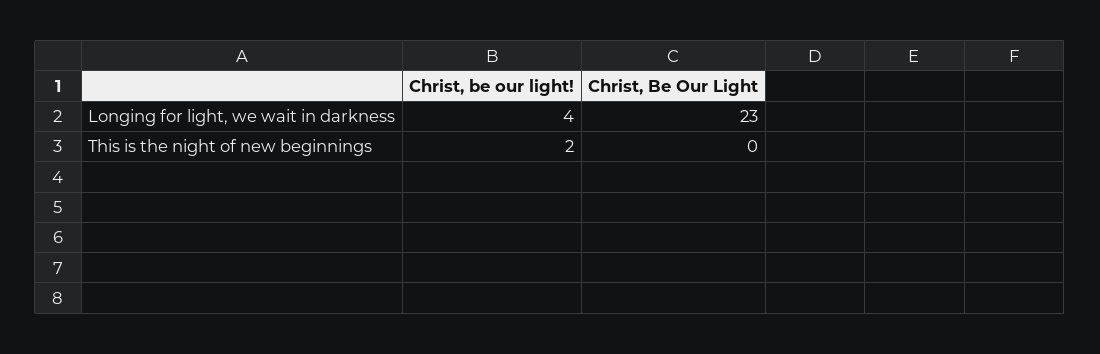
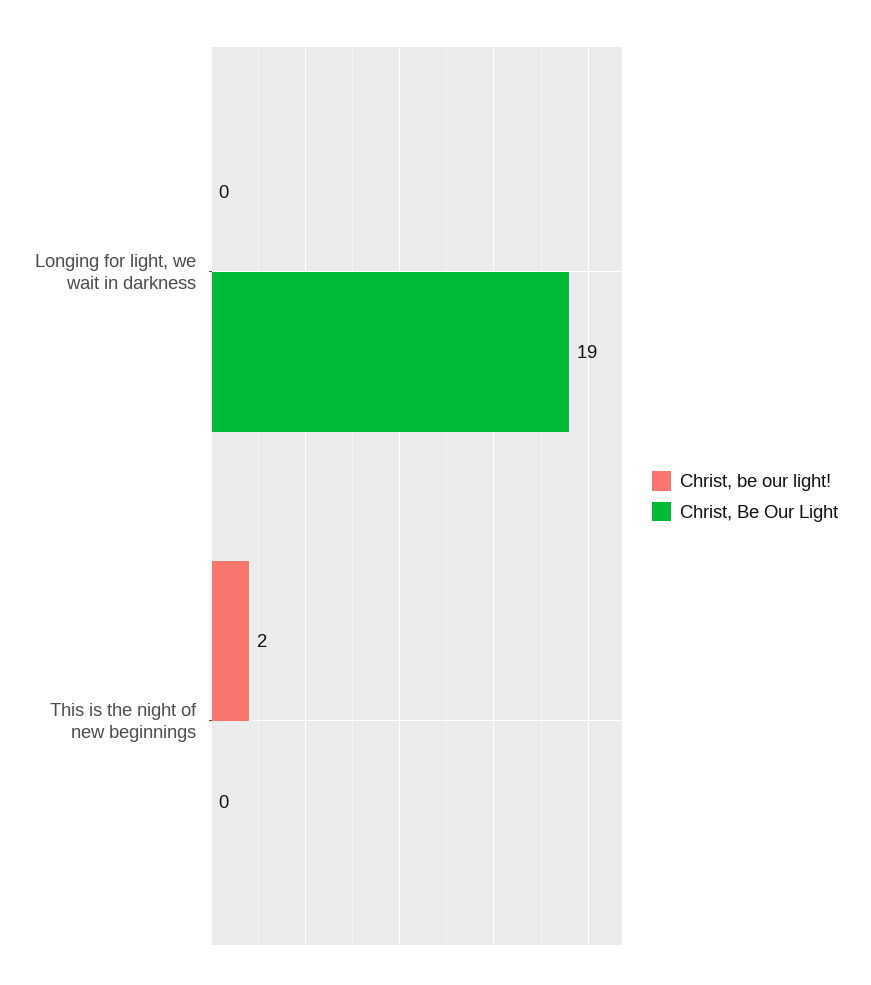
  {
    "Christ, be our light!": {
-     "Longing for light, we wait in darkness": 4,
+     "Longing for light, we wait in darkness": 0,
      "This is the night of new beginnings": 2
    },
    "Christ, Be Our Light": {
-     "Longing for light, we wait in darkness": 23,
+     "Longing for light, we wait in darkness": 19,
      "This is the night of new beginnings": 0
    }
  }

